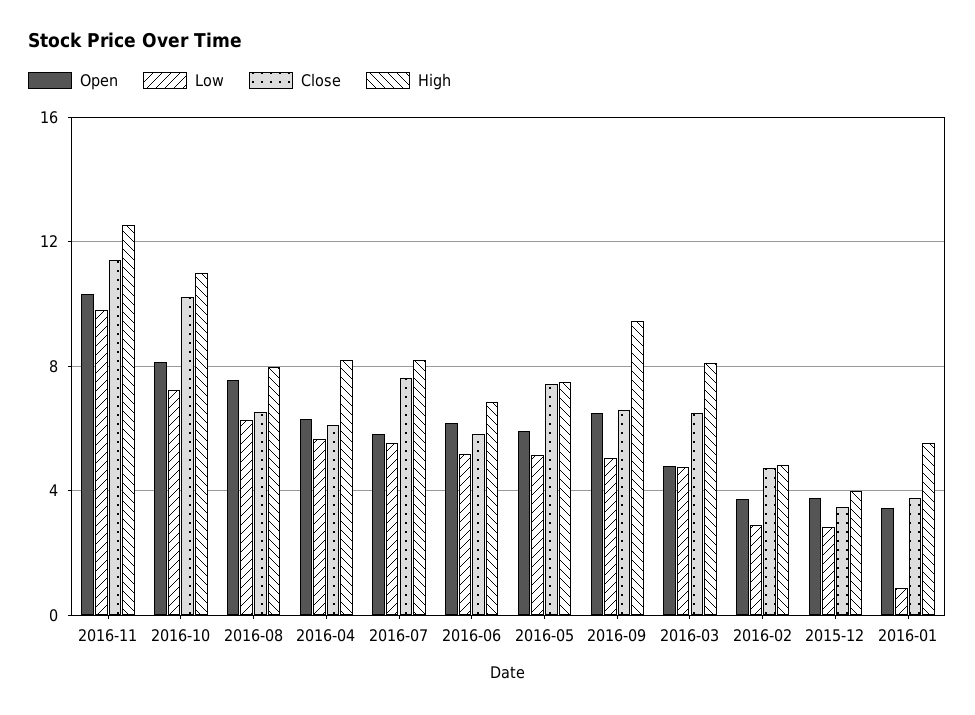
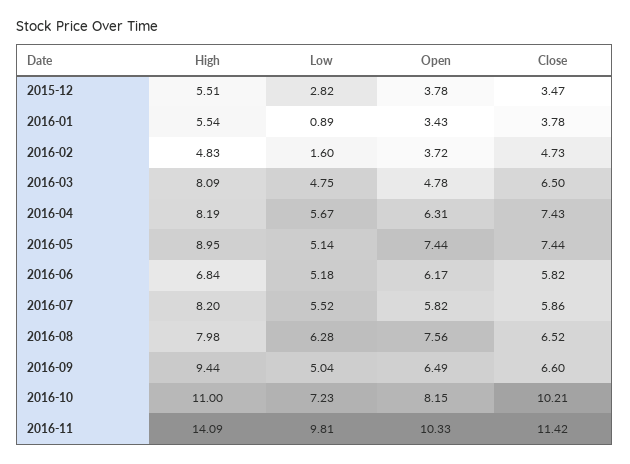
  {
    "Open": {
      "2016-11": 10.33,
      "2016-10": 8.15,
      "2016-08": 7.56,
      "2016-04": 6.31,
      "2016-07": 5.82,
      "2016-06": 6.17,
-     "2016-05": 6,
+     "2016-05": 7.44,
      "2016-09": 6.49,
      "2016-03": 4.78,
      "2016-02": 3.72,
      "2015-12": 3.78,
      "2016-01": 3.43
    },
    "Low": {
      "2016-11": 9.81,
      "2016-10": 7.23,
      "2016-08": 6.28,
      "2016-04": 5.67,
      "2016-07": 5.52,
      "2016-06": 5.18,
      "2016-05": 5.14,
      "2016-09": 5.04,
      "2016-03": 4.75,
-     "2016-02": 3,
+     "2016-02": 1.6,
      "2015-12": 2.82,
      "2016-01": 0.89
    },
    "Close": {
      "2016-11": 11.42,
      "2016-10": 10.21,
      "2016-08": 6.52,
-     "2016-04": 6,
+     "2016-04": 7.43,
-     "2016-07": 7.5,
+     "2016-07": 5.86,
      "2016-06": 5.82,
      "2016-05": 7.44,
      "2016-09": 6.6,
      "2016-03": 6.5,
      "2016-02": 4.73,
      "2015-12": 3.47,
      "2016-01": 3.78
    },
    "High": {
-     "2016-11": 12.5,
+     "2016-11": 14.09,
      "2016-10": 11,
      "2016-08": 7.98,
      "2016-04": 8.19,
      "2016-07": 8.2,
      "2016-06": 6.84,
-     "2016-05": 7.5,
+     "2016-05": 8.95,
      "2016-09": 9.44,
      "2016-03": 8.09,
      "2016-02": 4.83,
-     "2015-12": 4,
+     "2015-12": 5.51,
      "2016-01": 5.54
    }
  }

